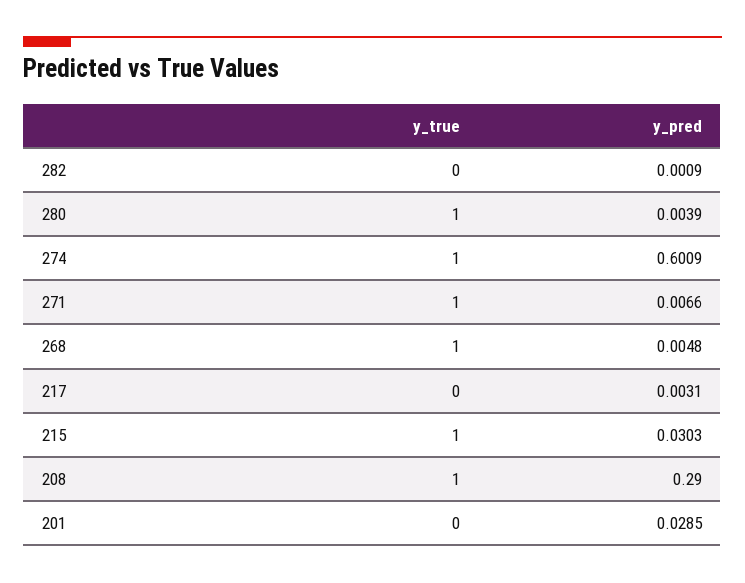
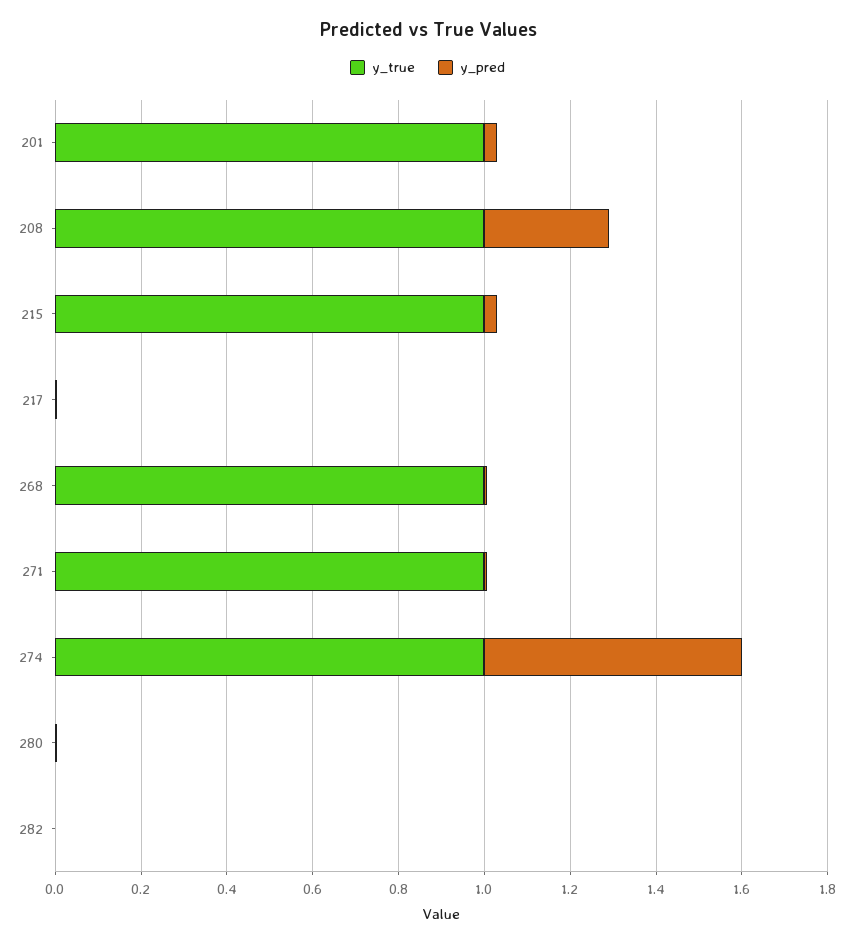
  {
    "y_true": {
      "282": 0,
-     "280": 1,
+     "280": 0,
      "274": 1,
      "271": 1,
      "268": 1,
      "217": 0,
      "215": 1,
      "208": 1,
-     "201": 0
+     "201": 1
    },
    "y_pred": {
      "282": 0.0009,
      "280": 0.0039,
      "274": 0.6009,
      "271": 0.0066,
      "268": 0.0048,
      "217": 0.0031,
      "215": 0.0303,
      "208": 0.29,
      "201": 0.0285
    }
  }

